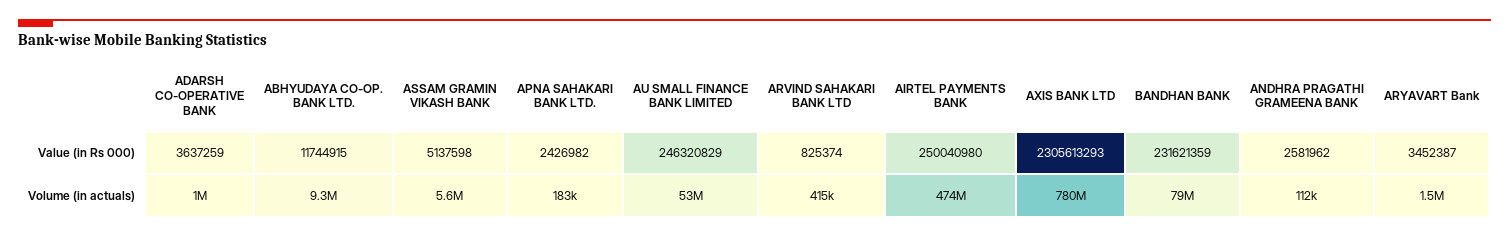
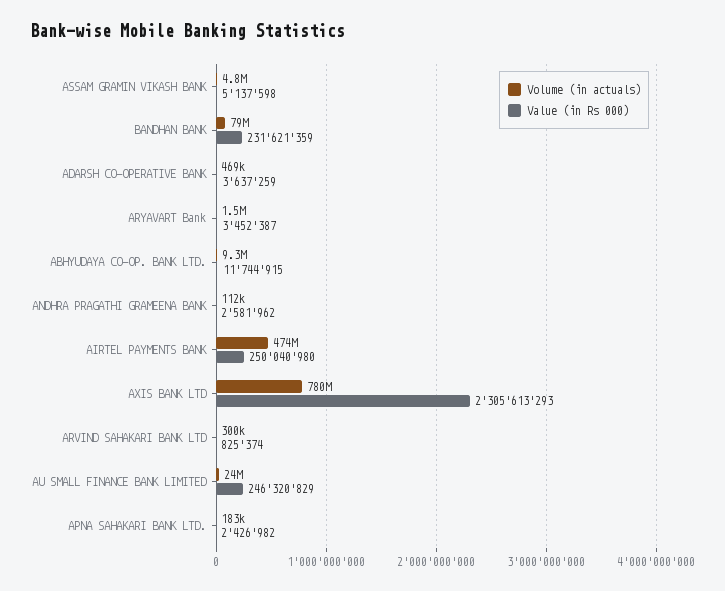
  {
    "Value (in Rs 000)": {
      "ADARSH CO-OPERATIVE BANK": 3637259,
      "ABHYUDAYA CO-OP. BANK LTD.": 11744915,
      "ASSAM GRAMIN VIKASH BANK": 5137598,
      "APNA SAHAKARI BANK LTD.": 2426982,
      "AU SMALL FINANCE BANK LIMITED": 246320829,
      "ARVIND SAHAKARI BANK LTD": 825374,
      "AIRTEL PAYMENTS BANK": 250040980,
      "AXIS BANK LTD": 2305613293,
      "BANDHAN BANK": 231621359,
      "ANDHRA PRAGATHI GRAMEENA BANK": 2581962,
      "ARYAVART Bank": 3452387
    },
    "Volume (in actuals)": {
-     "ADARSH CO-OPERATIVE BANK": 1000000,
+     "ADARSH CO-OPERATIVE BANK": 469000,
      "ABHYUDAYA CO-OP. BANK LTD.": 9300000,
-     "ASSAM GRAMIN VIKASH BANK": 5600000,
+     "ASSAM GRAMIN VIKASH BANK": 4800000,
      "APNA SAHAKARI BANK LTD.": 183000,
-     "AU SMALL FINANCE BANK LIMITED": 53000000,
+     "AU SMALL FINANCE BANK LIMITED": 24000000,
-     "ARVIND SAHAKARI BANK LTD": 415000,
+     "ARVIND SAHAKARI BANK LTD": 300000,
      "AIRTEL PAYMENTS BANK": 474000000,
      "AXIS BANK LTD": 780000000,
      "BANDHAN BANK": 79000000,
      "ANDHRA PRAGATHI GRAMEENA BANK": 112000,
      "ARYAVART Bank": 1500000
    }
  }

